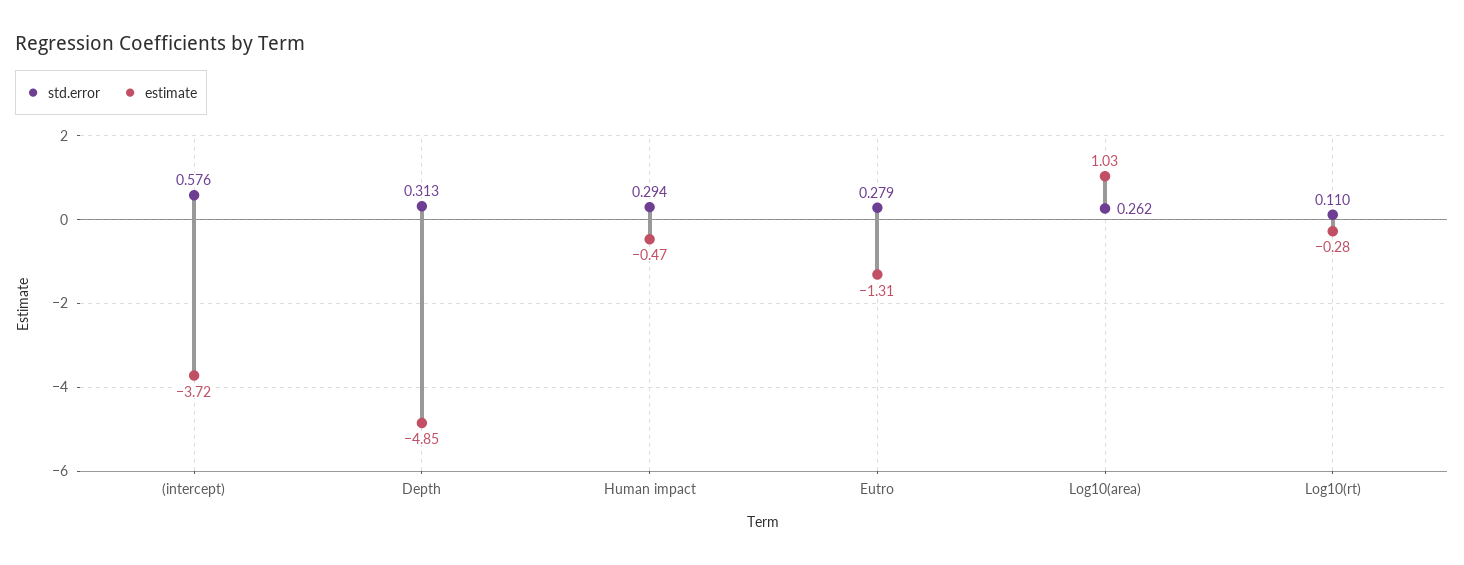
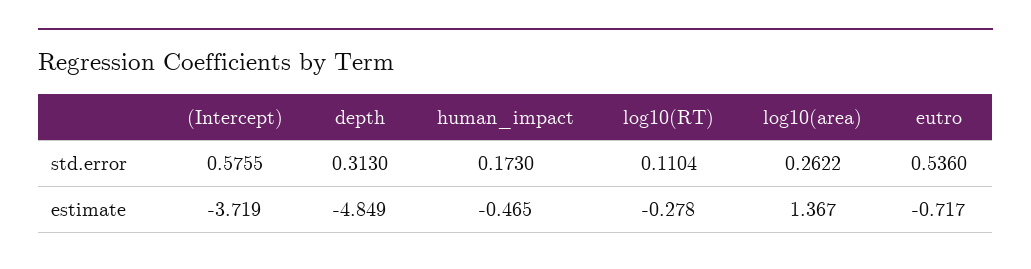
  {
    "std.error": {
      "(intercept)": 0.5755,
      "Depth": 0.313,
-     "Human impact": 0.294,
+     "Human impact": 0.173,
-     "Eutro": 0.279,
+     "Eutro": 0.536,
      "Log10(area)": 0.2622,
      "Log10(rt)": 0.1104
    },
    "estimate": {
      "(intercept)": -3.719,
      "Depth": -4.849,
      "Human impact": -0.465,
-     "Eutro": -1.31,
+     "Eutro": -0.717,
-     "Log10(area)": 1.03,
+     "Log10(area)": 1.367,
      "Log10(rt)": -0.278
    }
  }

